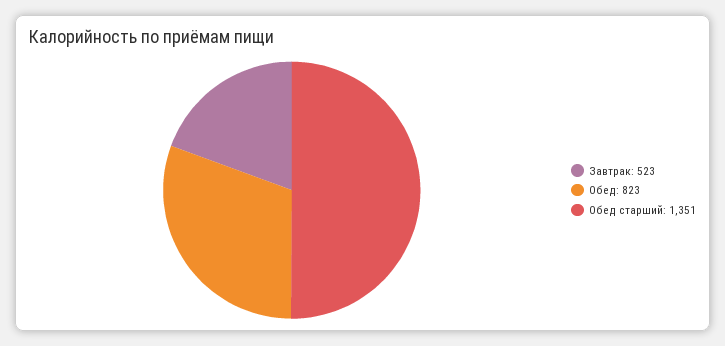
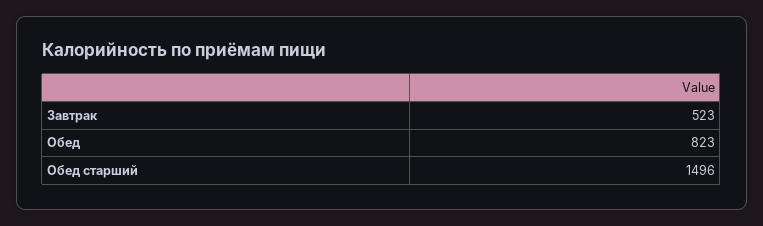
  {
    "Завтрак": 523,
    "Обед": 823,
-   "Обед старший": 1351
+   "Обед старший": 1496
  }

